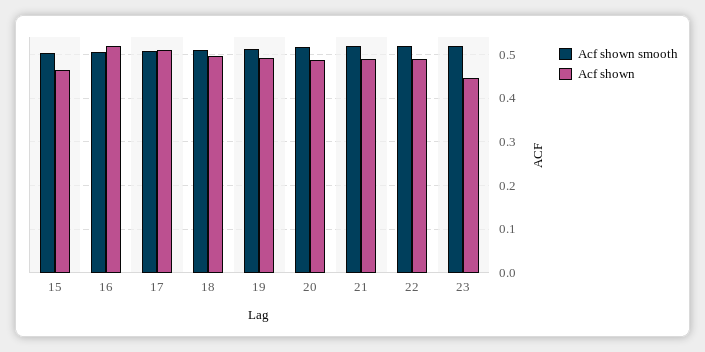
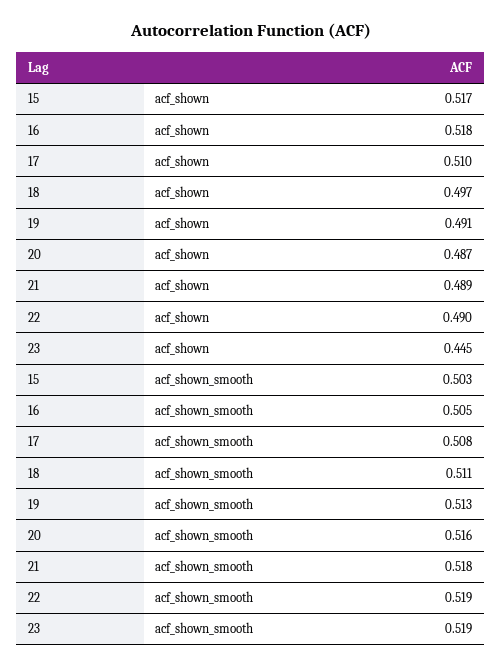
  {
    "Acf shown smooth": {
      "15": 0.503,
      "16": 0.505,
      "17": 0.508,
      "18": 0.511,
      "19": 0.513,
      "20": 0.516,
      "21": 0.518,
      "22": 0.519,
      "23": 0.519
    },
    "Acf shown": {
-     "15": 0.46,
+     "15": 0.517,
      "16": 0.518,
      "17": 0.51,
      "18": 0.497,
      "19": 0.491,
      "20": 0.487,
      "21": 0.489,
      "22": 0.49,
      "23": 0.445
    }
  }

